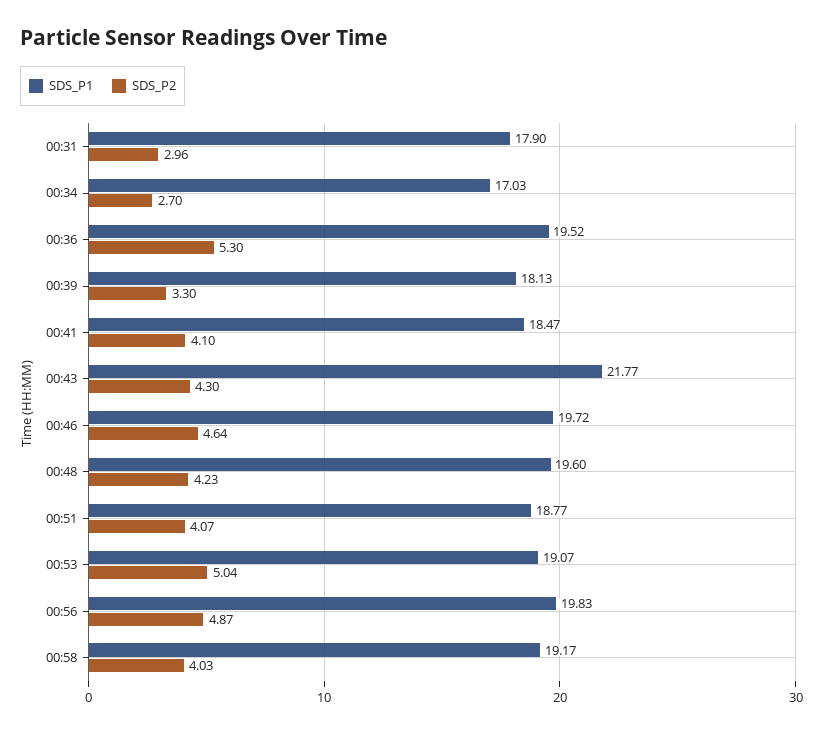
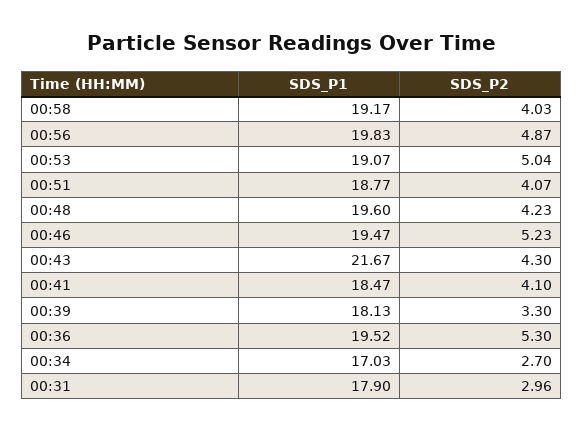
  {
    "SDS_P1": {
      "00:31": 17.9,
      "00:34": 17.03,
      "00:36": 19.52,
      "00:39": 18.13,
      "00:41": 18.47,
-     "00:43": 21.77,
+     "00:43": 21.67,
-     "00:46": 19.72,
+     "00:46": 19.47,
      "00:48": 19.6,
      "00:51": 18.77,
      "00:53": 19.07,
      "00:56": 19.83,
      "00:58": 19.17
    },
    "SDS_P2": {
      "00:31": 2.96,
      "00:34": 2.7,
      "00:36": 5.3,
      "00:39": 3.3,
      "00:41": 4.1,
      "00:43": 4.3,
-     "00:46": 4.64,
+     "00:46": 5.23,
      "00:48": 4.23,
      "00:51": 4.07,
      "00:53": 5.04,
      "00:56": 4.87,
      "00:58": 4.03
    }
  }

